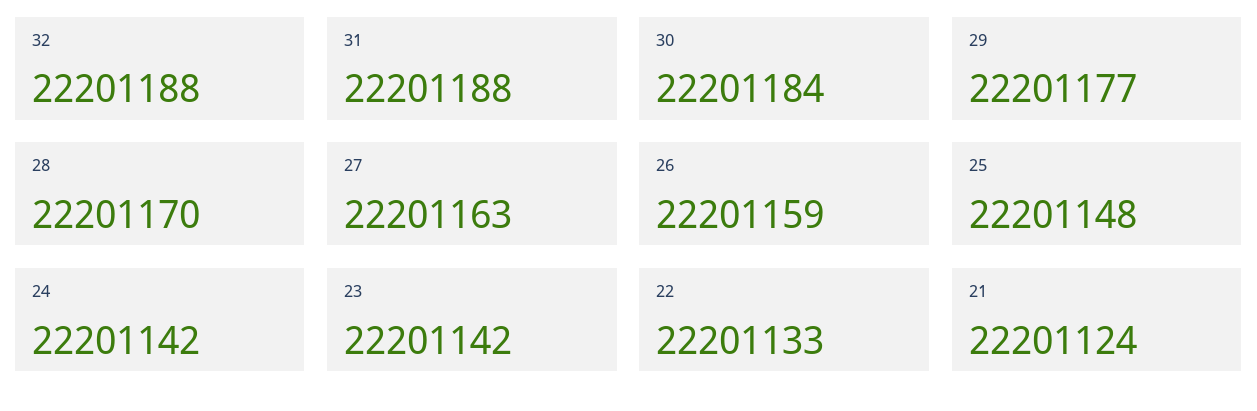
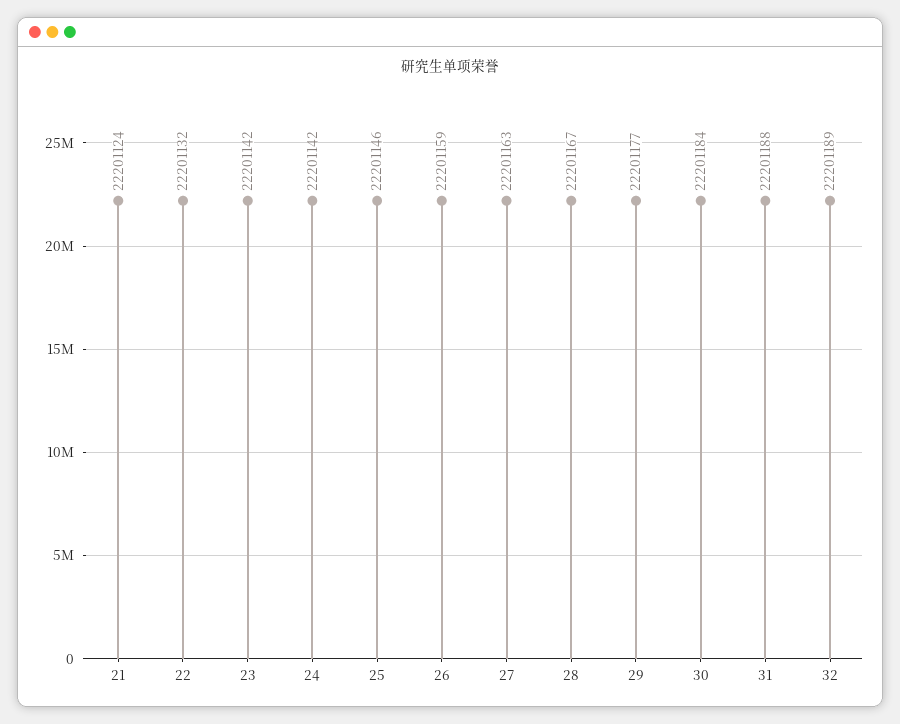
  {
-   "32": 22201188,
+   "32": 22201189,
    "31": 22201188,
    "30": 22201184,
    "29": 22201177,
-   "28": 22201170,
+   "28": 22201167,
    "27": 22201163,
    "26": 22201159,
-   "25": 22201148,
+   "25": 22201146,
    "24": 22201142,
    "23": 22201142,
-   "22": 22201133,
+   "22": 22201132,
    "21": 22201124
  }

